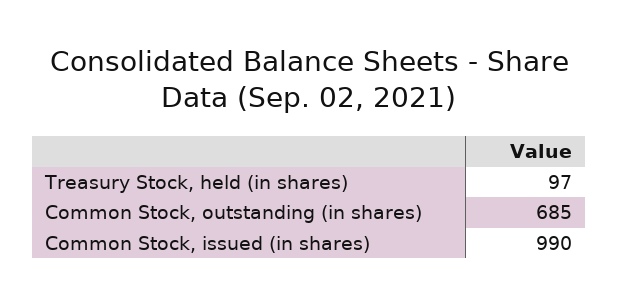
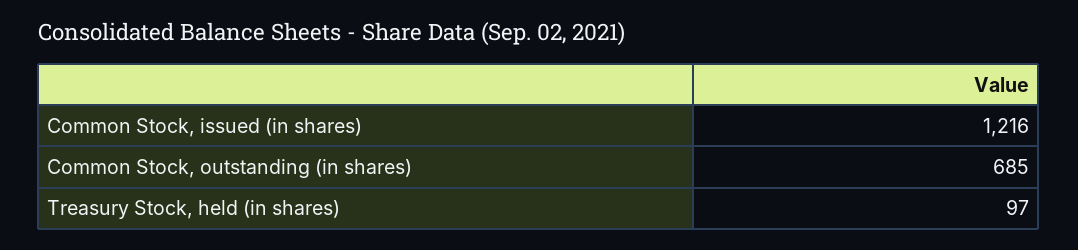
  {
    "Treasury Stock, held (in shares)": 97,
    "Common Stock, outstanding (in shares)": 685,
-   "Common Stock, issued (in shares)": 990
+   "Common Stock, issued (in shares)": 1216
  }

